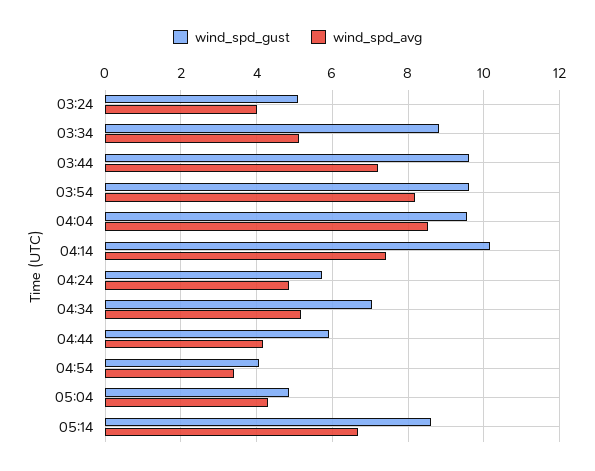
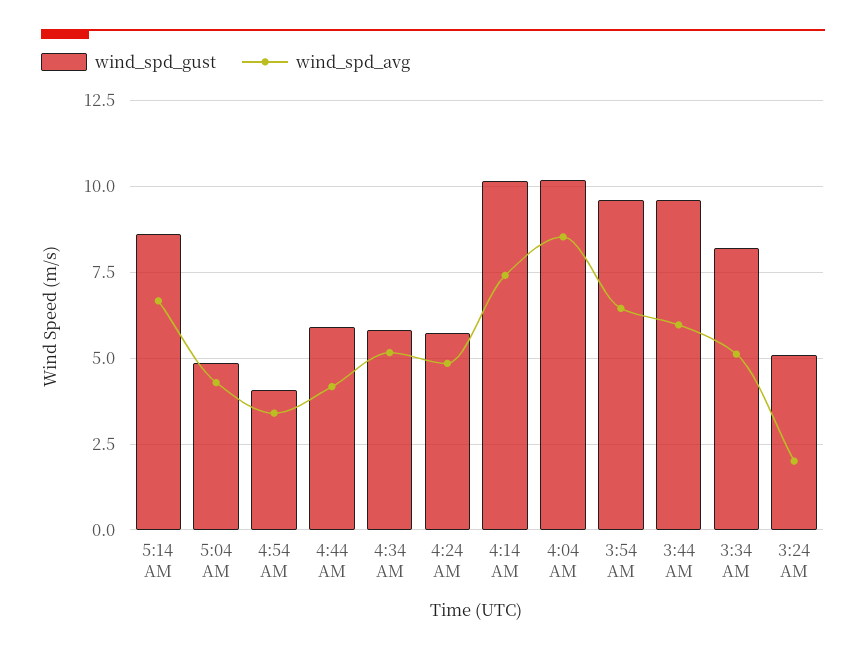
  {
    "wind_spd_gust": {
      "03:24": 5,
-     "03:34": 8.8,
+     "03:34": 8.25,
      "03:44": 9.6,
      "03:54": 9.6,
-     "04:04": 9.6,
+     "04:04": 10.25,
      "04:14": 10.2,
      "04:24": 5.8,
-     "04:34": 7,
+     "04:34": 5.75,
      "04:44": 6,
      "04:54": 4,
      "05:04": 4.8,
      "05:14": 8.6
    },
    "wind_spd_avg": {
-     "03:24": 4,
+     "03:24": 2,
      "03:34": 5.2,
-     "03:44": 7.2,
+     "03:44": 6,
-     "03:54": 8.2,
+     "03:54": 6.5,
      "04:04": 8.6,
      "04:14": 7.4,
      "04:24": 4.8,
      "04:34": 5.2,
      "04:44": 4.2,
      "04:54": 3.4,
      "05:04": 4.2,
      "05:14": 6.6
    }
  }

